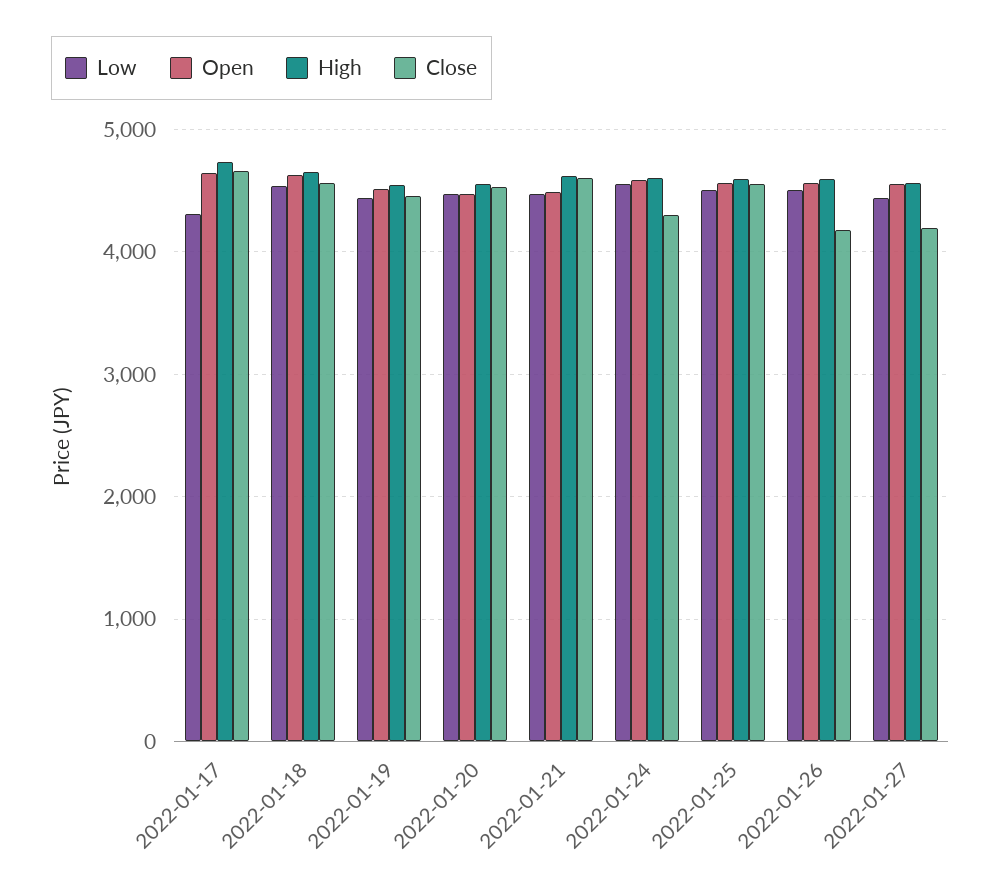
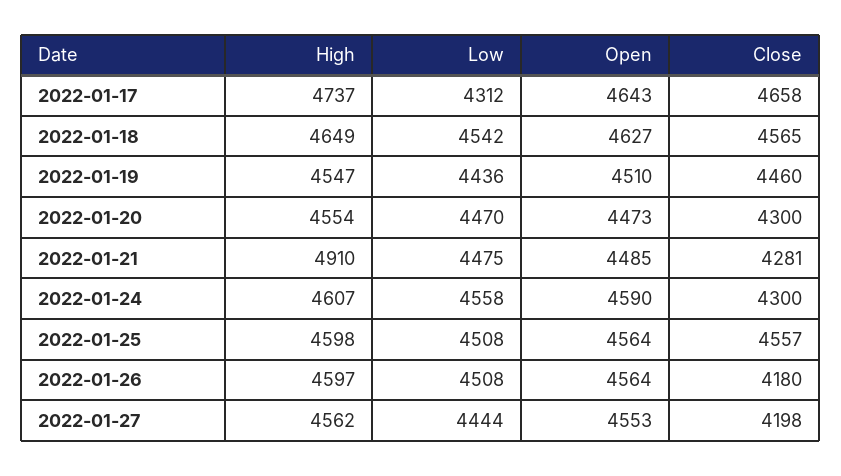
  {
    "Low": {
      "2022-01-17": 4312,
      "2022-01-18": 4542,
      "2022-01-19": 4436,
      "2022-01-20": 4470,
      "2022-01-21": 4475,
      "2022-01-24": 4558,
      "2022-01-25": 4508,
      "2022-01-26": 4508,
      "2022-01-27": 4444
    },
    "Open": {
      "2022-01-17": 4643,
      "2022-01-18": 4627,
      "2022-01-19": 4510,
      "2022-01-20": 4473,
      "2022-01-21": 4485,
      "2022-01-24": 4590,
      "2022-01-25": 4564,
      "2022-01-26": 4564,
      "2022-01-27": 4553
    },
    "High": {
      "2022-01-17": 4737,
      "2022-01-18": 4649,
      "2022-01-19": 4547,
      "2022-01-20": 4554,
-     "2022-01-21": 4600,
+     "2022-01-21": 4910,
      "2022-01-24": 4607,
      "2022-01-25": 4598,
      "2022-01-26": 4597,
      "2022-01-27": 4562
    },
    "Close": {
      "2022-01-17": 4658,
      "2022-01-18": 4565,
      "2022-01-19": 4460,
-     "2022-01-20": 4500,
+     "2022-01-20": 4300,
-     "2022-01-21": 4600,
+     "2022-01-21": 4281,
      "2022-01-24": 4300,
      "2022-01-25": 4557,
      "2022-01-26": 4180,
      "2022-01-27": 4198
    }
  }

